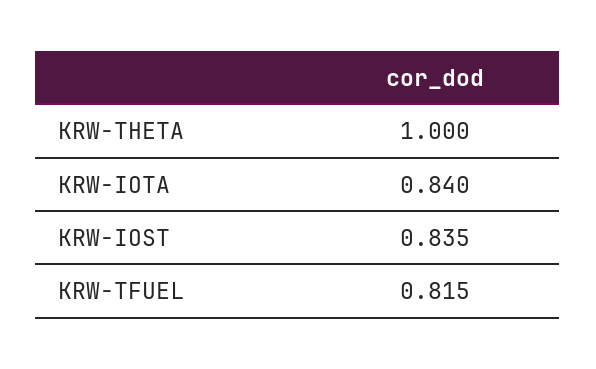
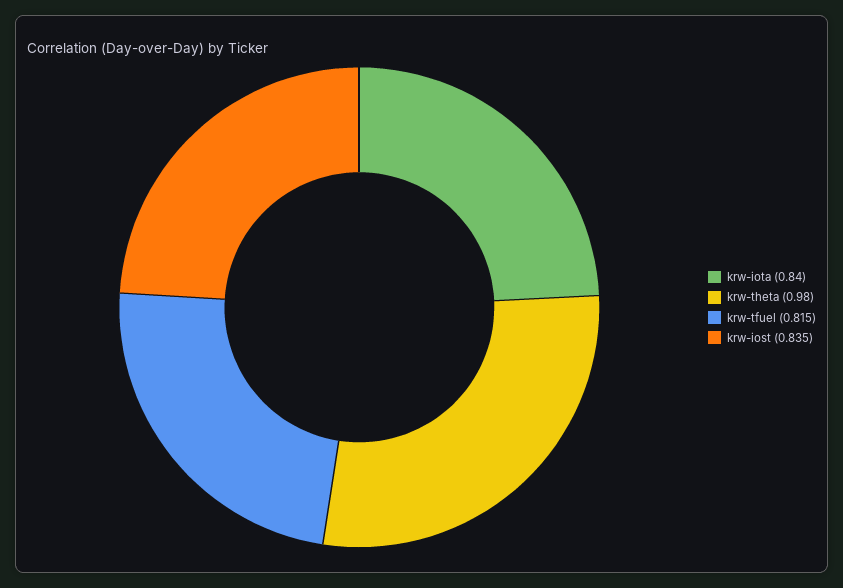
  {
-   "KRW-THETA": 1,
+   "KRW-THETA": 0.98,
    "KRW-IOTA": 0.84,
    "KRW-IOST": 0.835,
    "KRW-TFUEL": 0.815
  }

